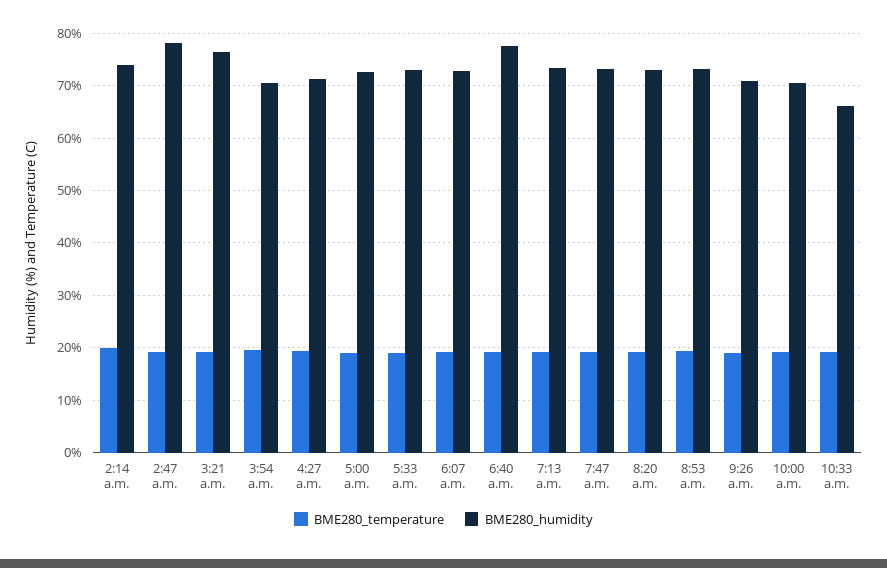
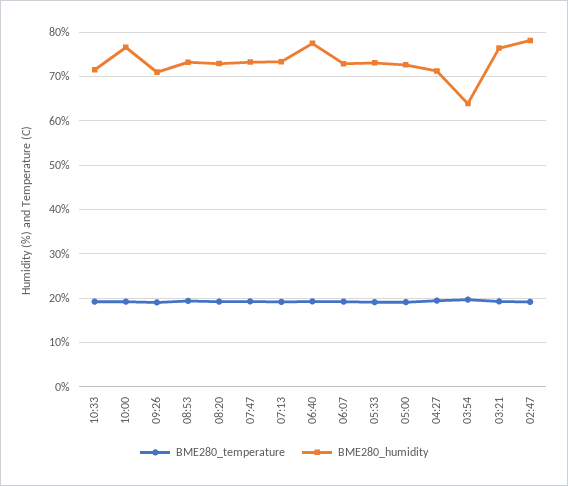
  {
    "BME280_temperature": {
-     "2:14 a.m.": 20,
      "2:47 a.m.": 20,
      "3:21 a.m.": 20,
      "3:54 a.m.": 20,
      "4:27 a.m.": 20,
      "5:00 a.m.": 20,
      "5:33 a.m.": 20,
      "6:07 a.m.": 20,
      "6:40 a.m.": 20,
      "7:13 a.m.": 20,
      "7:47 a.m.": 20,
      "8:20 a.m.": 20,
      "8:53 a.m.": 20,
      "9:26 a.m.": 18,
      "10:00 a.m.": 20,
      "10:33 a.m.": 20
    },
    "BME280_humidity": {
-     "2:14 a.m.": 74,
      "2:47 a.m.": 78,
      "3:21 a.m.": 76,
-     "3:54 a.m.": 70,
+     "3:54 a.m.": 64,
      "4:27 a.m.": 72,
      "5:00 a.m.": 72,
      "5:33 a.m.": 74,
      "6:07 a.m.": 72,
      "6:40 a.m.": 78,
      "7:13 a.m.": 74,
      "7:47 a.m.": 74,
      "8:20 a.m.": 72,
      "8:53 a.m.": 74,
      "9:26 a.m.": 70,
-     "10:00 a.m.": 70,
+     "10:00 a.m.": 76,
-     "10:33 a.m.": 66
+     "10:33 a.m.": 72
    }
  }

